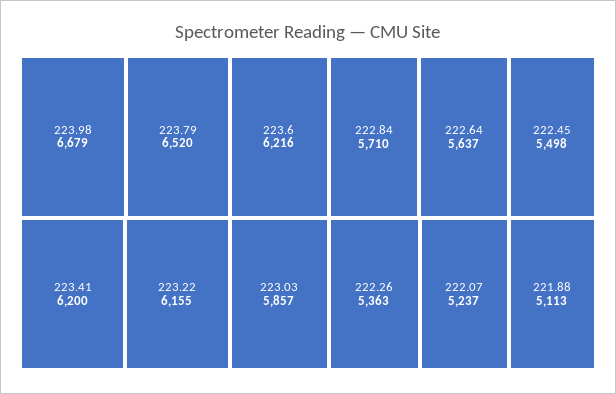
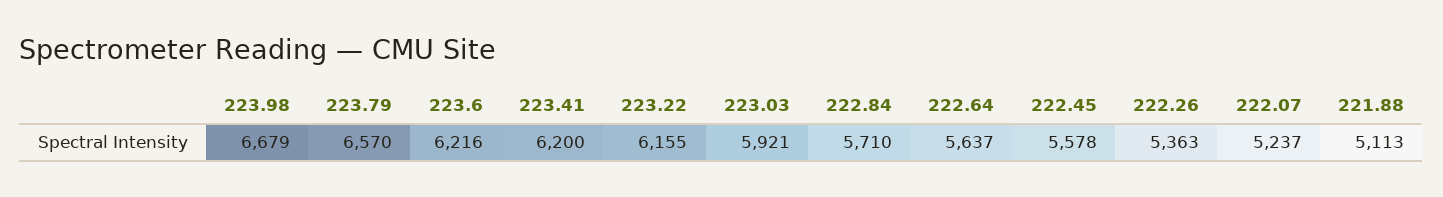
  {
    "223.98": 6679,
-   "223.79": 6520,
+   "223.79": 6570,
    "223.6": 6216,
    "223.41": 6200,
    "223.22": 6155,
-   "223.03": 5857,
+   "223.03": 5921,
    "222.84": 5710,
    "222.64": 5637,
-   "222.45": 5498,
+   "222.45": 5578,
    "222.26": 5363,
    "222.07": 5237,
    "221.88": 5113
  }

